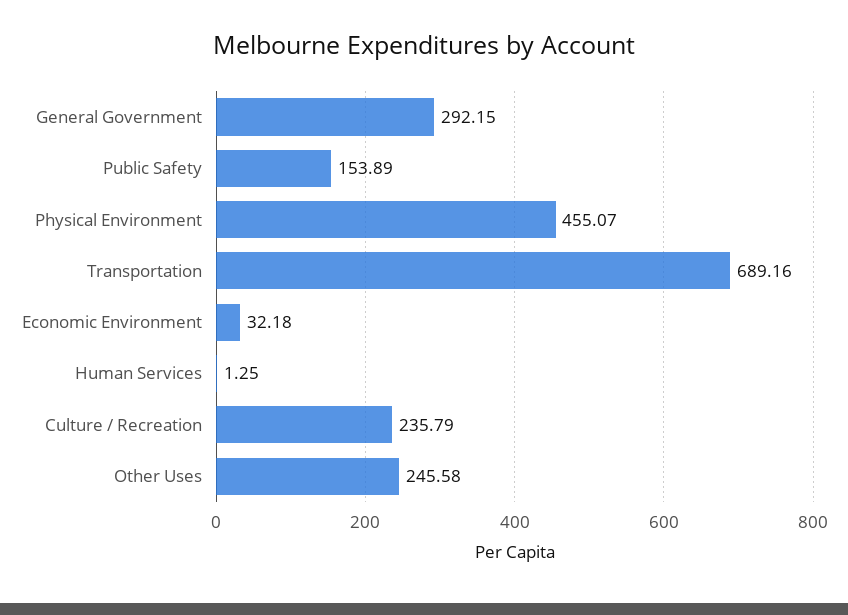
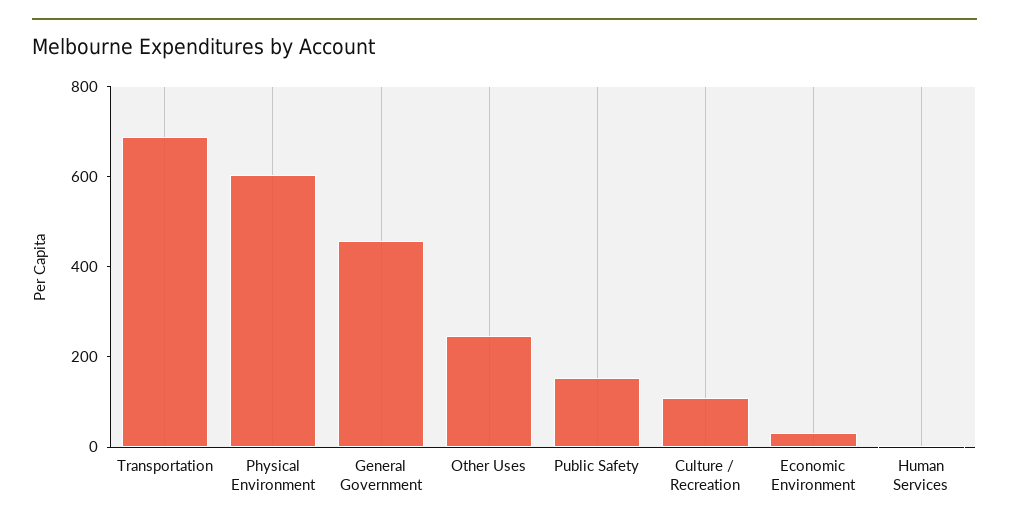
  {
-   "General Government": 292.15,
+   "General Government": 450,
    "Public Safety": 153.89,
-   "Physical Environment": 455.07,
+   "Physical Environment": 600,
    "Transportation": 689.16,
    "Economic Environment": 32.18,
    "Human Services": 1.25,
-   "Culture / Recreation": 235.79,
+   "Culture / Recreation": 100,
    "Other Uses": 245.58
  }

